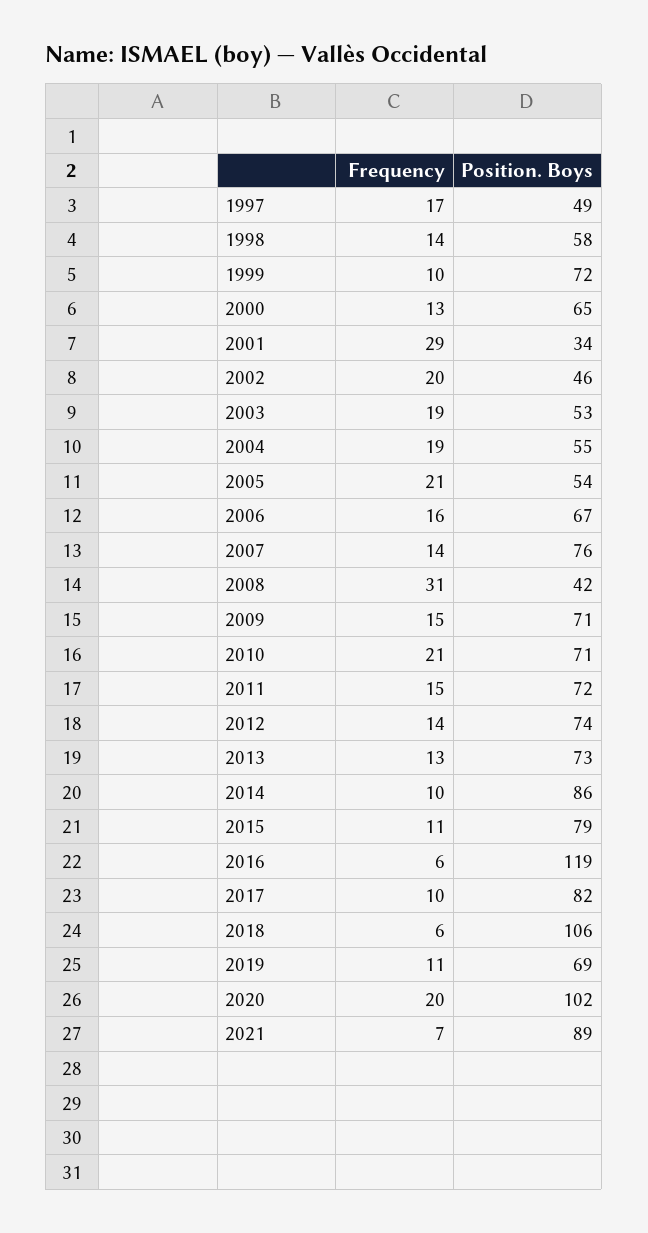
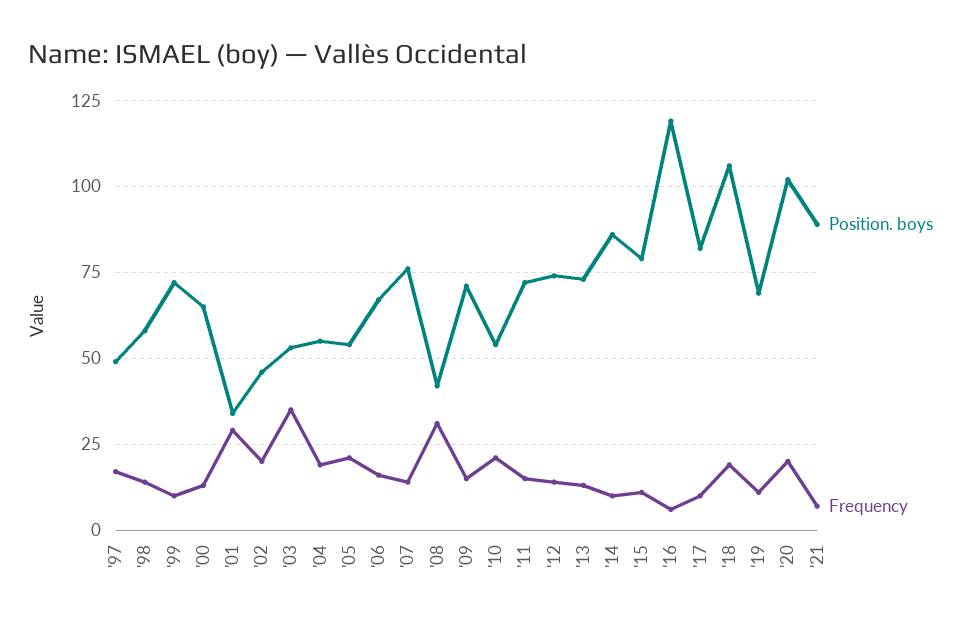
  {
    "Frequency": {
      "1997": 17,
      "1998": 14,
      "1999": 10,
      "2000": 13,
      "2001": 29,
      "2002": 20,
-     "2003": 19,
+     "2003": 35,
      "2004": 19,
      "2005": 21,
      "2006": 16,
      "2007": 14,
      "2008": 31,
      "2009": 15,
      "2010": 21,
      "2011": 15,
      "2012": 14,
      "2013": 13,
      "2014": 10,
      "2015": 11,
      "2016": 6,
      "2017": 10,
-     "2018": 6,
+     "2018": 20,
      "2019": 11,
      "2020": 20,
      "2021": 7
    },
    "Position. Boys": {
      "1997": 49,
      "1998": 58,
      "1999": 72,
      "2000": 65,
      "2001": 34,
      "2002": 46,
      "2003": 53,
      "2004": 55,
      "2005": 54,
      "2006": 67,
      "2007": 76,
      "2008": 42,
      "2009": 71,
-     "2010": 71,
+     "2010": 55,
      "2011": 72,
      "2012": 74,
      "2013": 73,
      "2014": 86,
      "2015": 79,
      "2016": 119,
      "2017": 82,
      "2018": 106,
      "2019": 69,
      "2020": 102,
      "2021": 89
    }
  }

